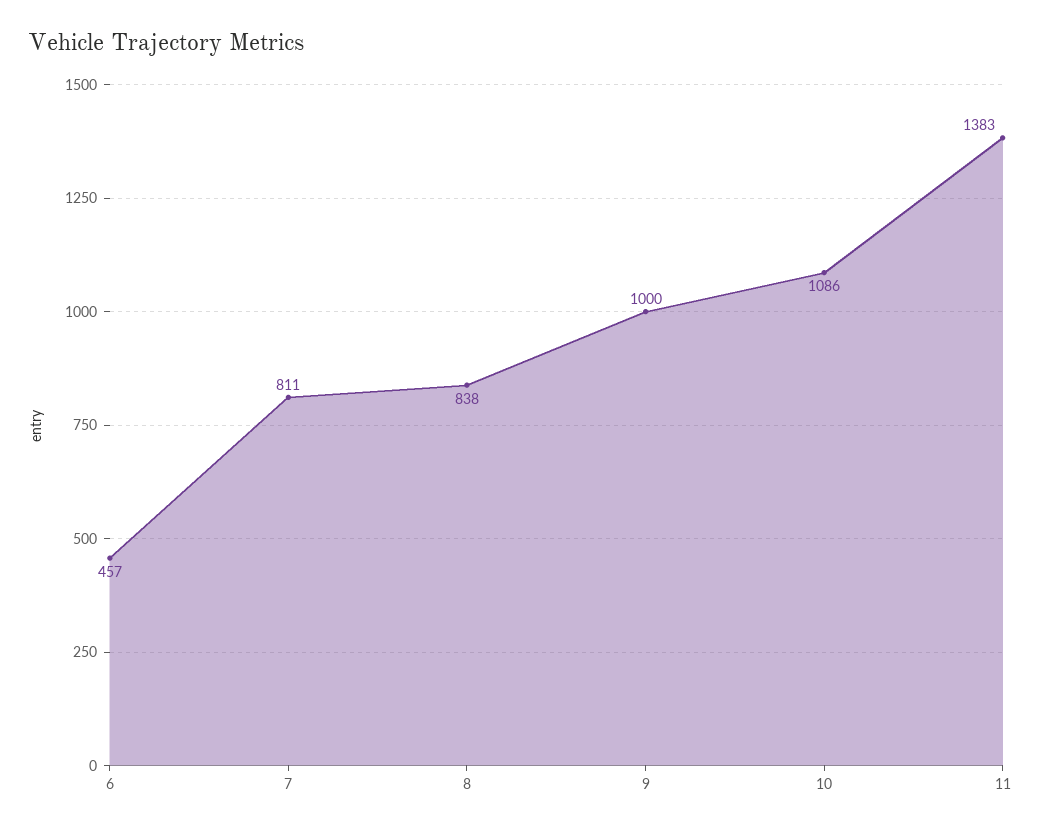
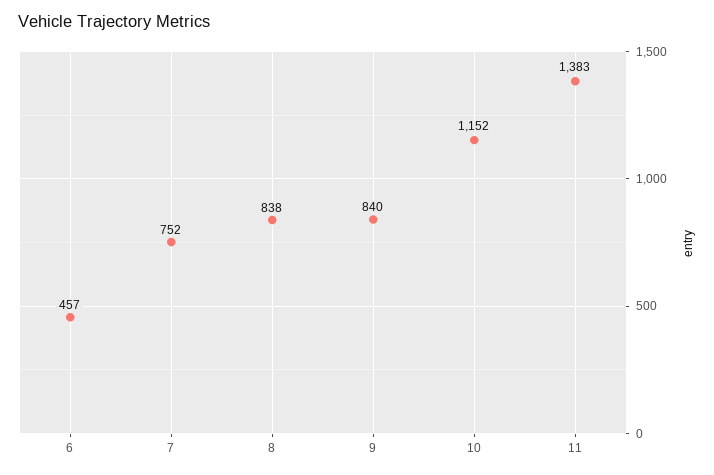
  {
    "6": 457,
-   "7": 811,
+   "7": 752,
    "8": 838,
-   "9": 1000,
+   "9": 840,
-   "10": 1086,
+   "10": 1152,
    "11": 1383
  }

